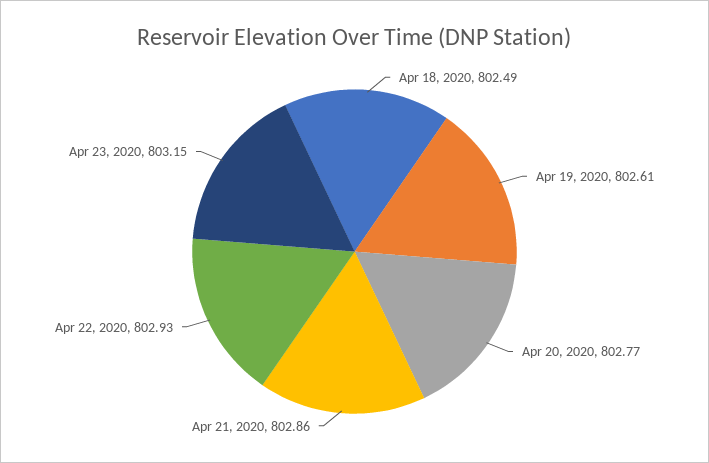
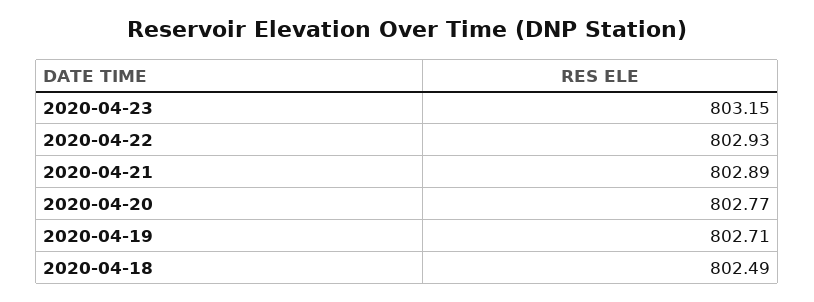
  {
    "Apr 18, 2020": 802.49,
-   "Apr 19, 2020": 802.61,
+   "Apr 19, 2020": 802.71,
    "Apr 20, 2020": 802.77,
-   "Apr 21, 2020": 802.86,
+   "Apr 21, 2020": 802.89,
    "Apr 22, 2020": 802.93,
    "Apr 23, 2020": 803.15
  }

